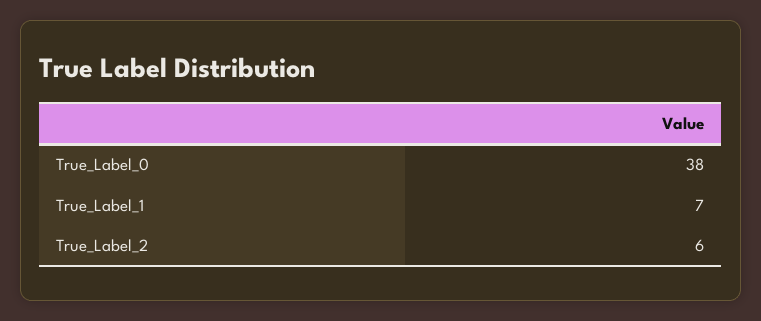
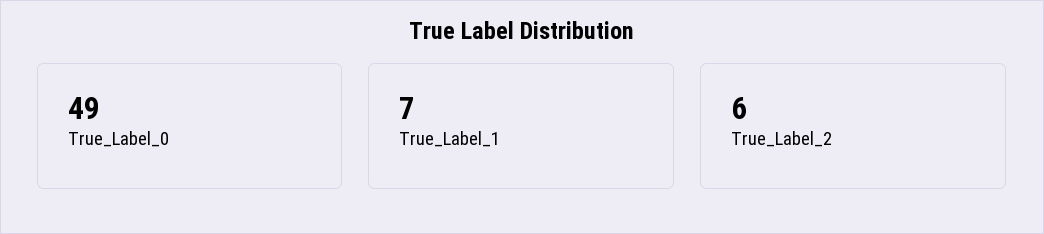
  {
-   "True_Label_0": 38,
+   "True_Label_0": 49,
    "True_Label_1": 7,
    "True_Label_2": 6
  }

